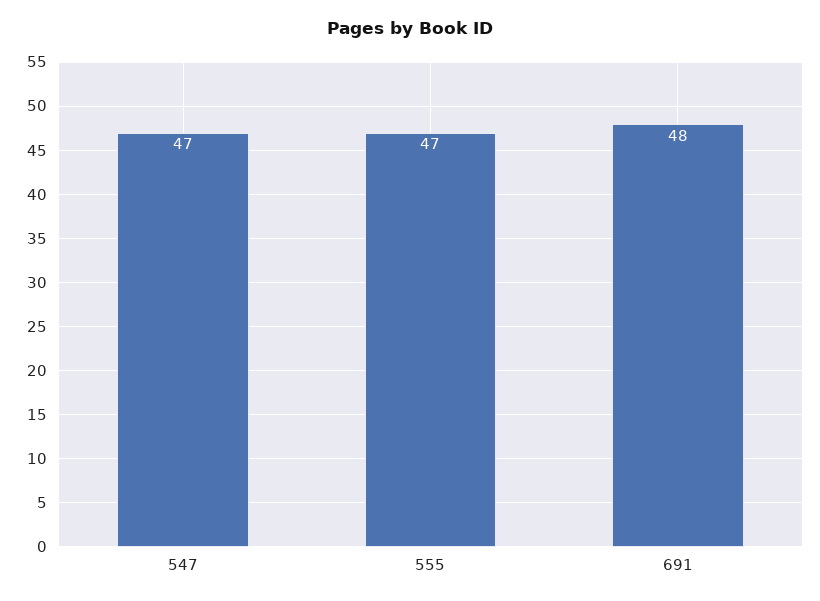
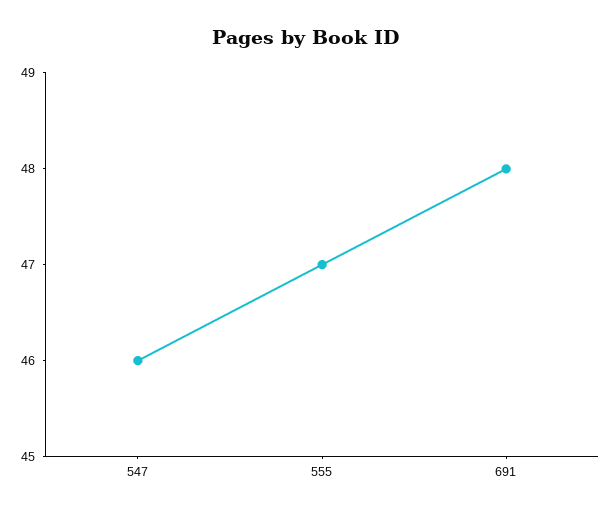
  {
-   "547": 47,
+   "547": 46,
    "555": 47,
    "691": 48
  }

